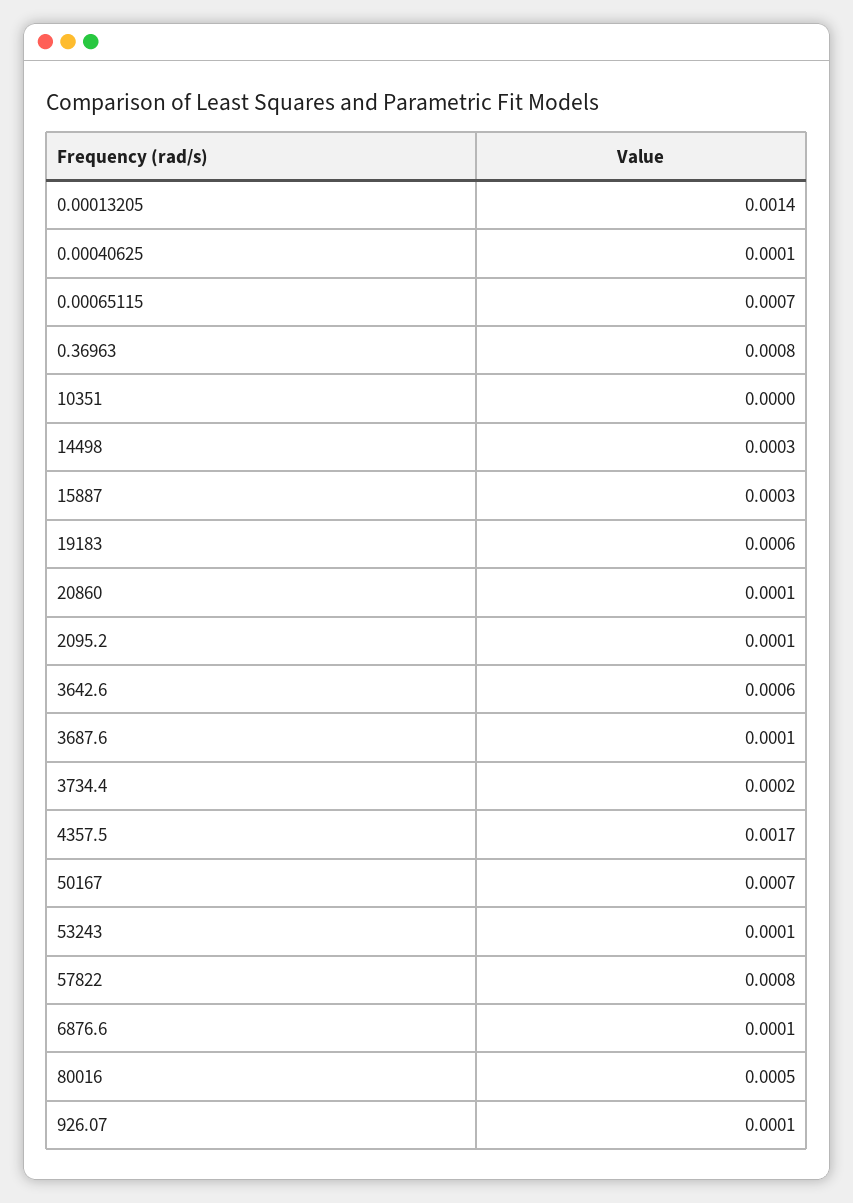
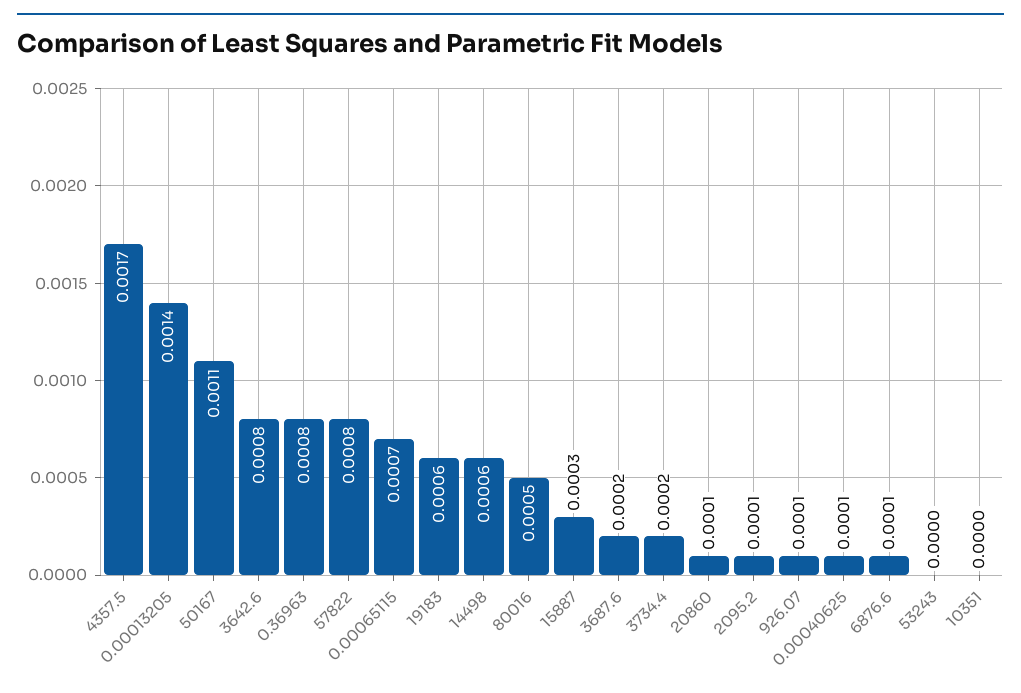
  {
    "0.00013205": 0.0014,
    "0.00040625": 0.0001,
    "0.00065115": 0.0007,
    "0.36963": 0.0008,
    "10351": 0,
-   "14498": 0.0003,
+   "14498": 0.0006,
    "15887": 0.0003,
    "19183": 0.0006,
    "20860": 0.0001,
    "2095.2": 0.0001,
-   "3642.6": 0.0006,
+   "3642.6": 0.0008,
-   "3687.6": 0.0001,
+   "3687.6": 0.0002,
    "3734.4": 0.0002,
    "4357.5": 0.0017,
-   "50167": 0.0007,
+   "50167": 0.0011,
-   "53243": 0.0001,
+   "53243": 0,
    "57822": 0.0008,
    "6876.6": 0.0001,
    "80016": 0.0005,
    "926.07": 0.0001
  }

